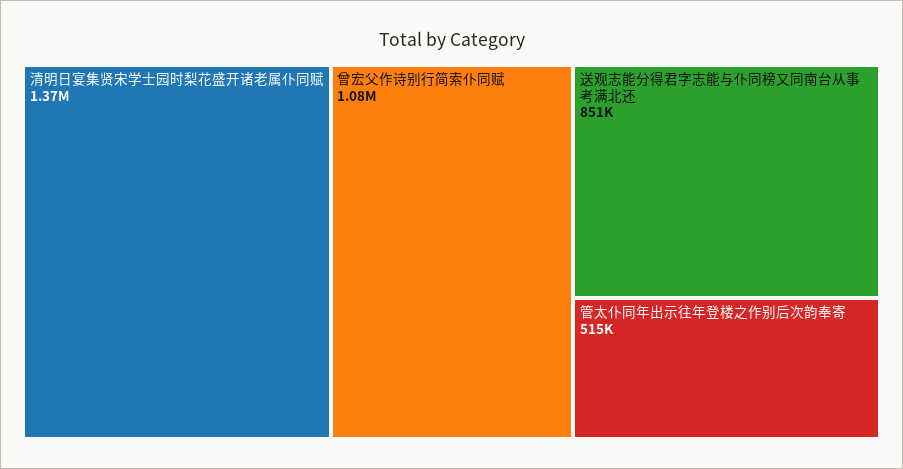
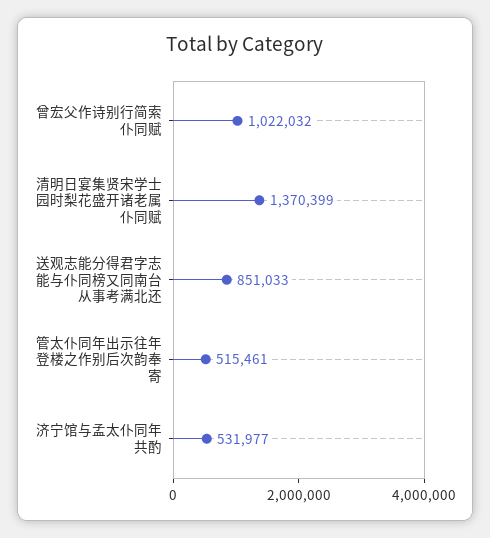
  {
    "清明日宴集贤宋学士园时梨花盛开诸老属仆同赋": 1370399,
-   "曾宏父作诗别行简索仆同赋": 1080000,
+   "曾宏父作诗别行简索仆同赋": 1022032,
    "送观志能分得君字志能与仆同榜又同南台从事考满北还": 851033,
-   "管太仆同年出示往年登楼之作别后次韵奉寄": 515461
+   "管太仆同年出示往年登楼之作别后次韵奉寄": 515461,
+   "济宁馆与孟太仆同年共酌": 531977
  }

